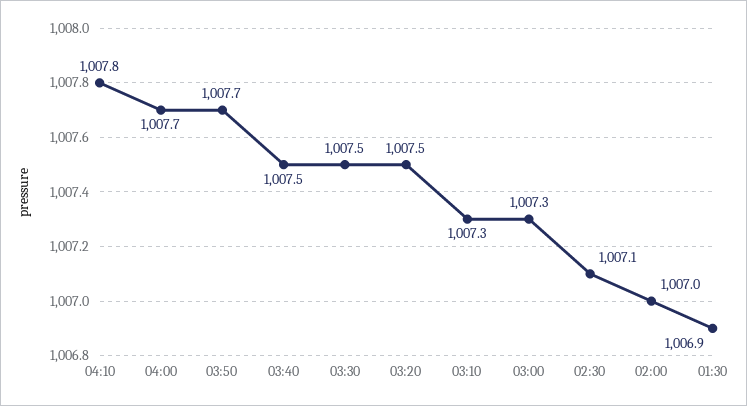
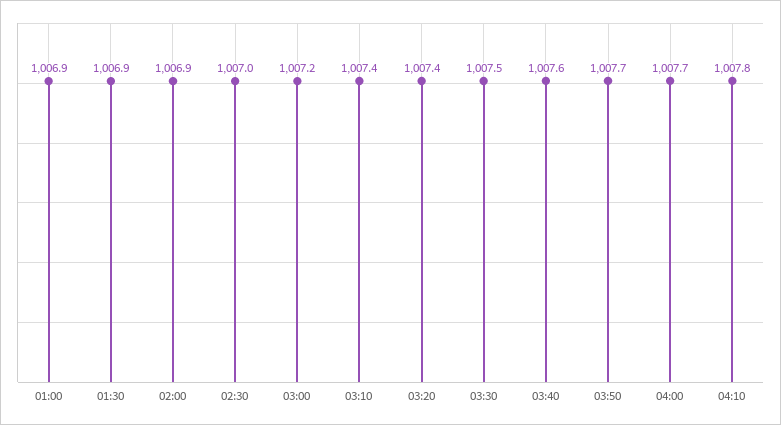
  {
    "04:10": 1007.8,
    "04:00": 1007.7,
    "03:50": 1007.7,
-   "03:40": 1007.5,
+   "03:40": 1007.6,
    "03:30": 1007.5,
-   "03:20": 1007.5,
+   "03:20": 1007.4,
-   "03:10": 1007.3,
+   "03:10": 1007.4,
-   "03:00": 1007.3,
+   "03:00": 1007.2,
-   "02:30": 1007.1,
+   "02:30": 1007,
-   "02:00": 1007,
+   "02:00": 1006.9,
-   "01:30": 1006.9
+   "01:30": 1006.9,
+   "01:00": 1006.9
  }

